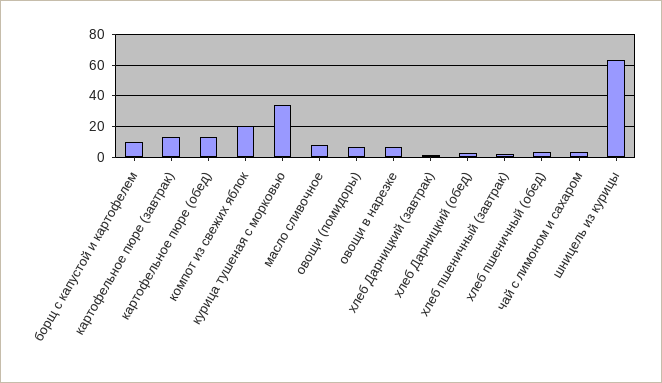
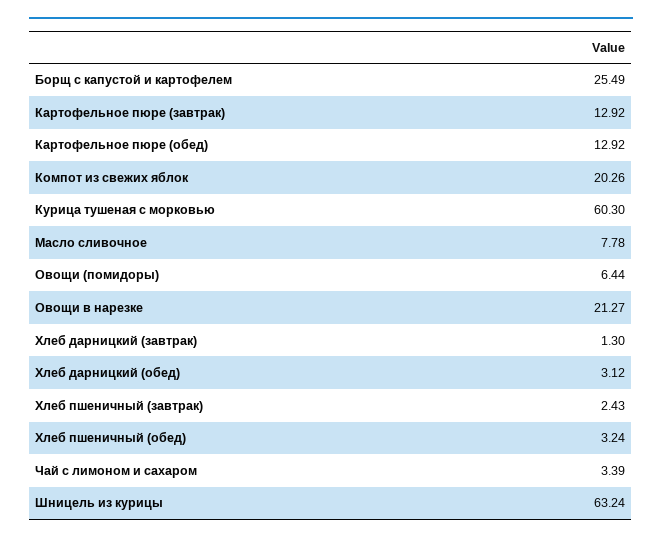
  {
-   "борщ с капустой и картофелем": 10,
+   "борщ с капустой и картофелем": 25.49,
    "картофельное пюре (завтрак)": 12.92,
    "картофельное пюре (обед)": 12.92,
    "компот из свежих яблок": 20.26,
-   "курица тушеная с морковью": 35,
+   "курица тушеная с морковью": 60.3,
    "масло сливочное": 7.78,
    "овощи (помидоры)": 6.44,
-   "овощи в нарезке": 5,
+   "овощи в нарезке": 21.27,
    "хлеб Дарницкий (завтрак)": 1.3,
    "хлеб Дарницкий (обед)": 3.12,
    "хлеб пшеничный (завтрак)": 2.43,
    "хлеб пшеничный (обед)": 3.24,
    "чай с лимоном и сахаром": 3.39,
    "шницель из курицы": 63.24
  }

